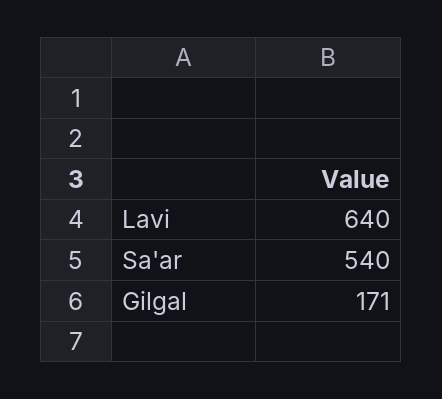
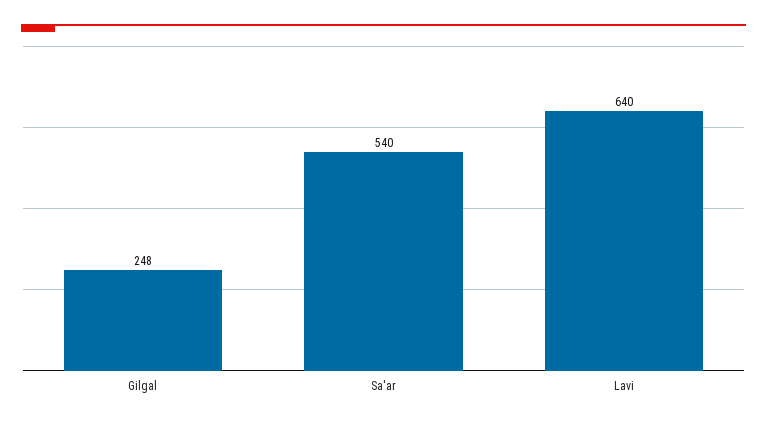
  {
    "Lavi": 640,
    "Sa'ar": 540,
-   "Gilgal": 171
+   "Gilgal": 248
  }

